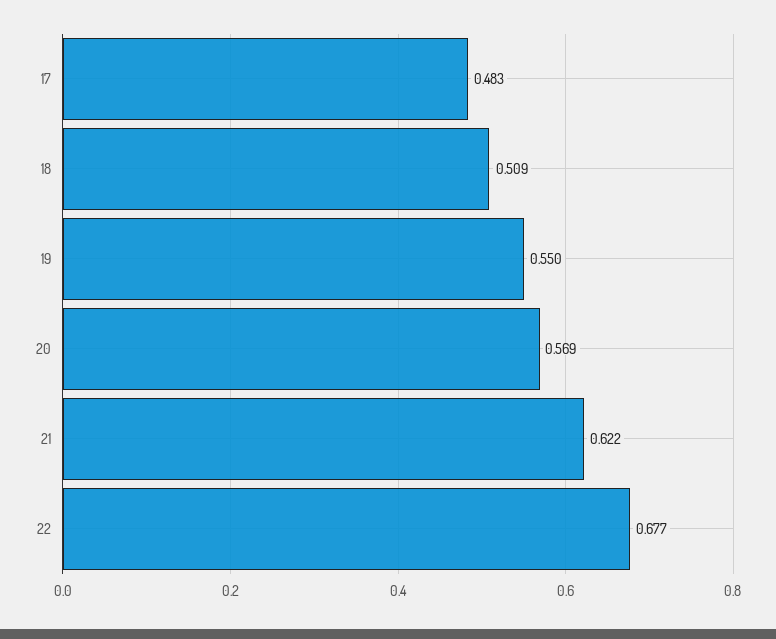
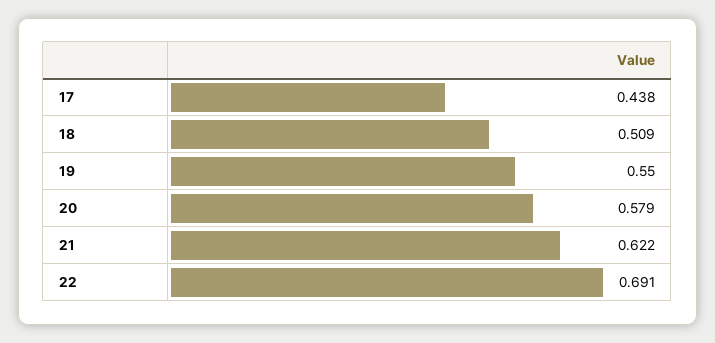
  {
-   "17": 0.483,
+   "17": 0.438,
    "18": 0.509,
    "19": 0.55,
-   "20": 0.569,
+   "20": 0.579,
    "21": 0.622,
-   "22": 0.677
+   "22": 0.691
  }

